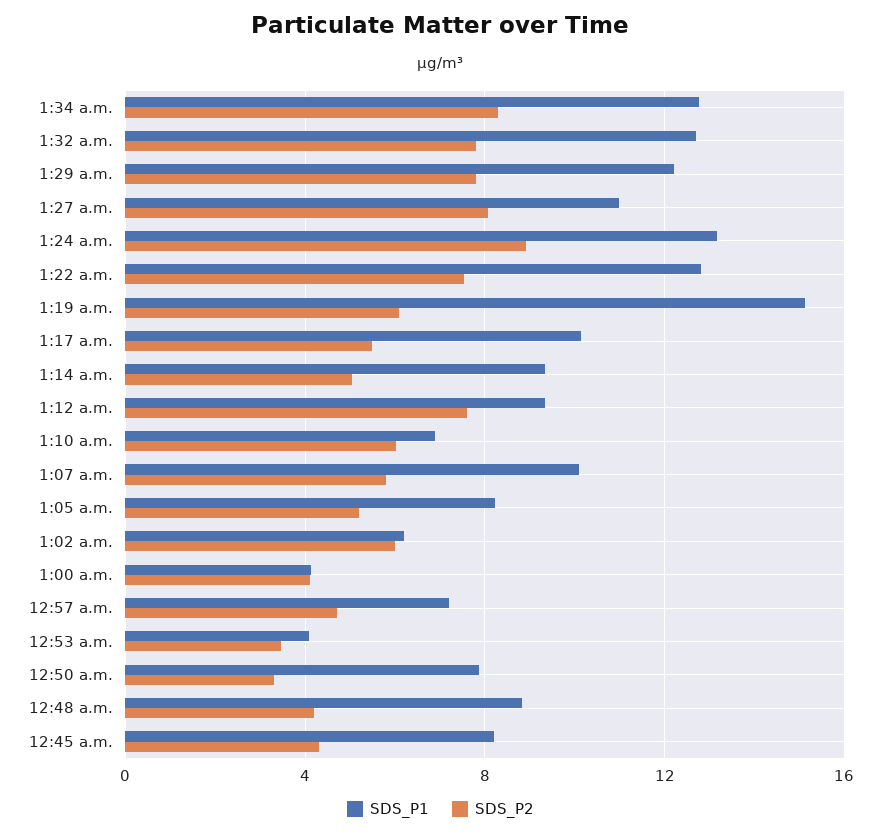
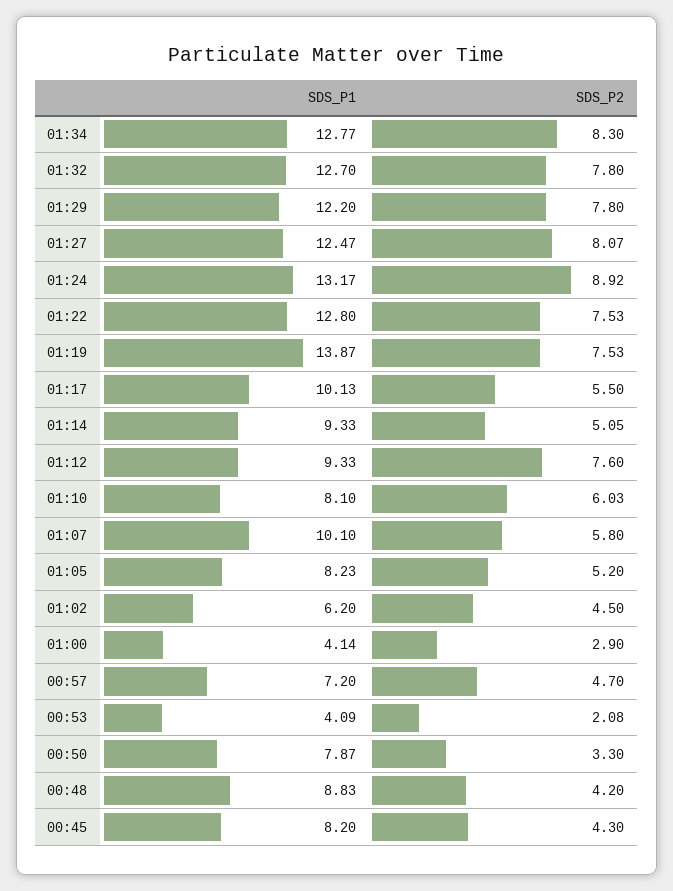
  {
    "SDS_P1": {
      "1:34 a.m.": 12.77,
      "1:32 a.m.": 12.7,
      "1:29 a.m.": 12.2,
-     "1:27 a.m.": 11,
+     "1:27 a.m.": 12.47,
      "1:24 a.m.": 13.17,
      "1:22 a.m.": 12.8,
-     "1:19 a.m.": 15,
+     "1:19 a.m.": 13.87,
      "1:17 a.m.": 10.13,
      "1:14 a.m.": 9.33,
      "1:12 a.m.": 9.33,
-     "1:10 a.m.": 7,
+     "1:10 a.m.": 8.1,
      "1:07 a.m.": 10.1,
      "1:05 a.m.": 8.23,
      "1:02 a.m.": 6.2,
      "1:00 a.m.": 4.14,
      "12:57 a.m.": 7.2,
      "12:53 a.m.": 4.09,
      "12:50 a.m.": 7.87,
      "12:48 a.m.": 8.83,
      "12:45 a.m.": 8.2
    },
    "SDS_P2": {
      "1:34 a.m.": 8.3,
      "1:32 a.m.": 7.8,
      "1:29 a.m.": 7.8,
      "1:27 a.m.": 8.07,
      "1:24 a.m.": 8.92,
      "1:22 a.m.": 7.53,
-     "1:19 a.m.": 6,
+     "1:19 a.m.": 7.53,
      "1:17 a.m.": 5.5,
      "1:14 a.m.": 5.05,
      "1:12 a.m.": 7.6,
      "1:10 a.m.": 6.03,
      "1:07 a.m.": 5.8,
      "1:05 a.m.": 5.2,
-     "1:02 a.m.": 6,
+     "1:02 a.m.": 4.5,
-     "1:00 a.m.": 4,
+     "1:00 a.m.": 2.9,
      "12:57 a.m.": 4.7,
-     "12:53 a.m.": 3.5,
+     "12:53 a.m.": 2.08,
      "12:50 a.m.": 3.3,
      "12:48 a.m.": 4.2,
      "12:45 a.m.": 4.3
    }
  }

